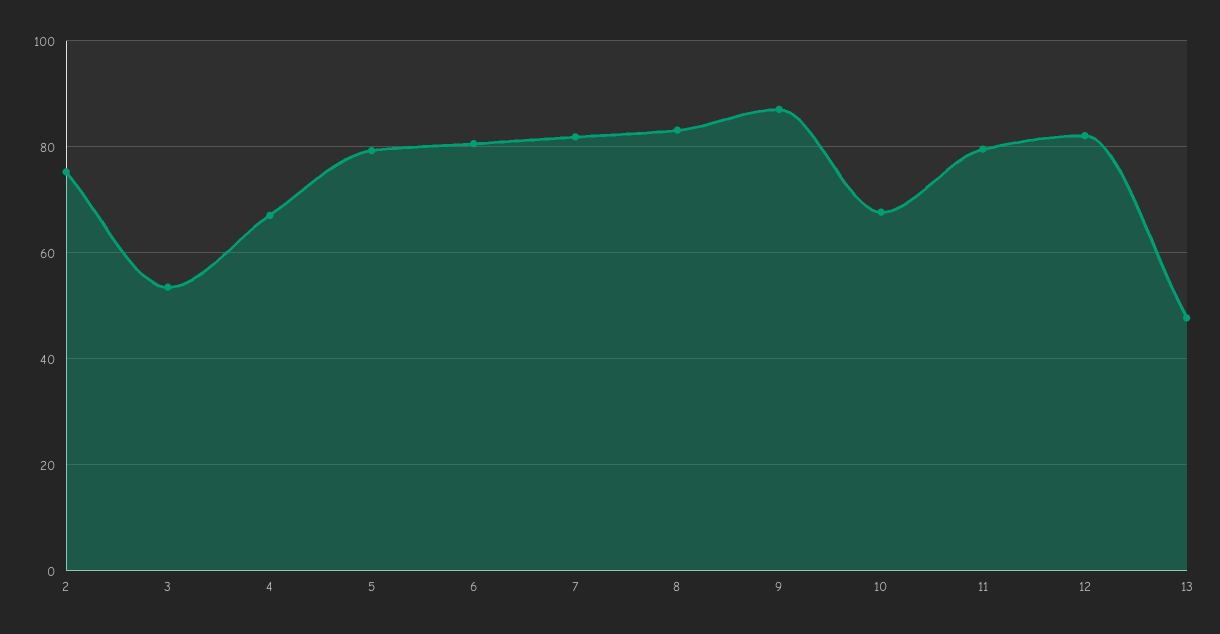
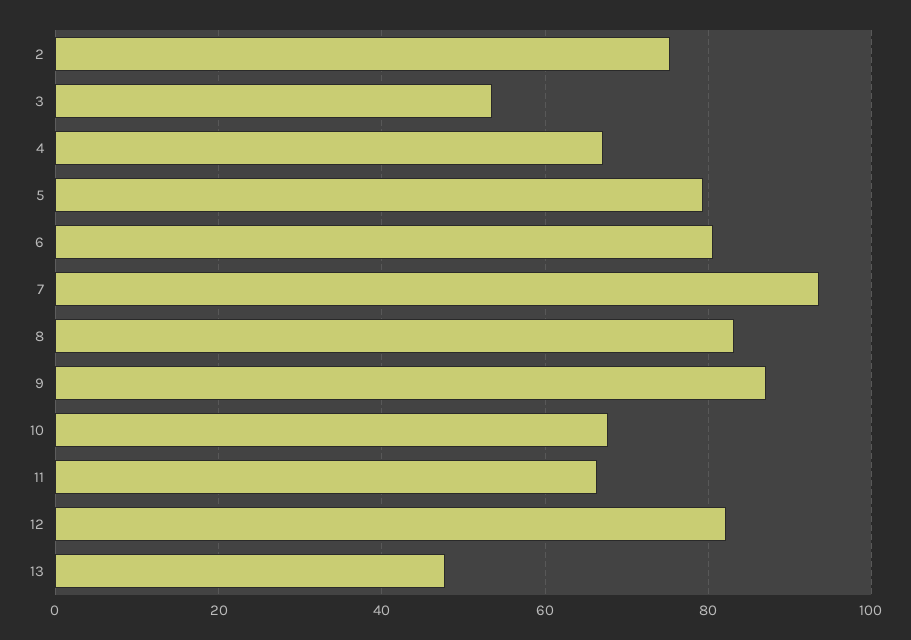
  {
    "2": 76,
    "3": 54,
    "4": 68,
    "5": 80,
    "6": 80,
-   "7": 82,
+   "7": 94,
    "8": 84,
    "9": 88,
    "10": 68,
-   "11": 80,
+   "11": 66,
    "12": 82,
    "13": 48
  }

